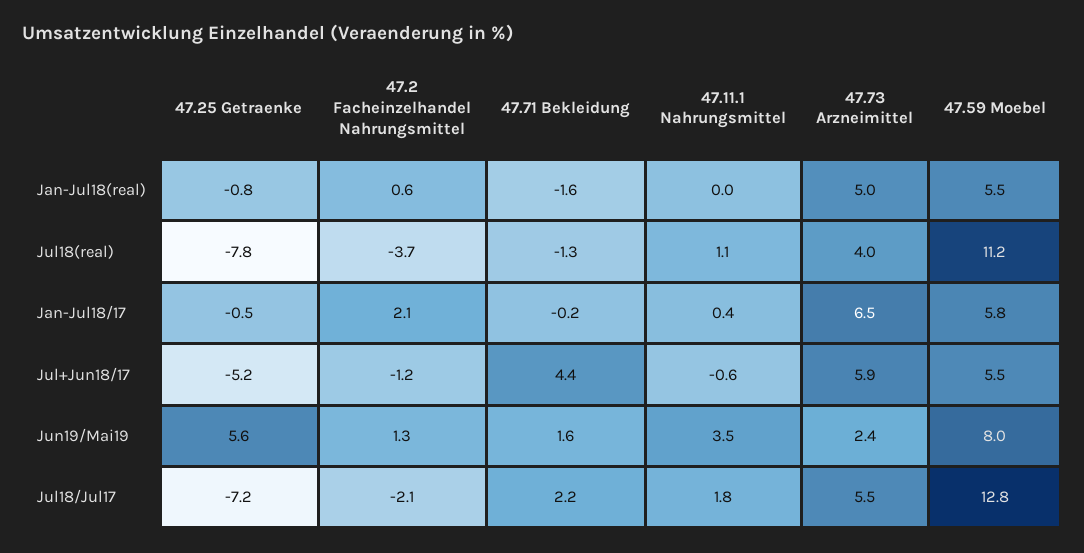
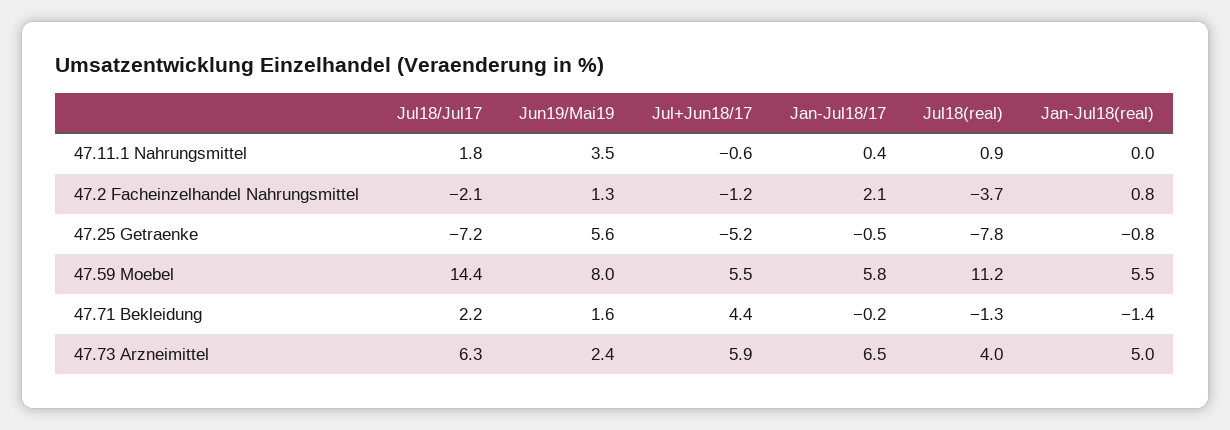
  {
    "47.25 Getraenke": {
      "Jan-Jul18(real)": -0.8,
      "Jul18(real)": -7.8,
      "Jan-Jul18/17": -0.5,
      "Jul+Jun18/17": -5.2,
      "Jun19/Mai19": 5.6,
      "Jul18/Jul17": -7.2
    },
    "47.2 Facheinzelhandel Nahrungsmittel": {
-     "Jan-Jul18(real)": 0.6,
+     "Jan-Jul18(real)": 0.8,
      "Jul18(real)": -3.7,
      "Jan-Jul18/17": 2.1,
      "Jul+Jun18/17": -1.2,
      "Jun19/Mai19": 1.3,
      "Jul18/Jul17": -2.1
    },
    "47.71 Bekleidung": {
-     "Jan-Jul18(real)": -1.6,
+     "Jan-Jul18(real)": -1.4,
      "Jul18(real)": -1.3,
      "Jan-Jul18/17": -0.2,
      "Jul+Jun18/17": 4.4,
      "Jun19/Mai19": 1.6,
      "Jul18/Jul17": 2.2
    },
    "47.11.1 Nahrungsmittel": {
      "Jan-Jul18(real)": 0,
-     "Jul18(real)": 1.1,
+     "Jul18(real)": 0.9,
      "Jan-Jul18/17": 0.4,
      "Jul+Jun18/17": -0.6,
      "Jun19/Mai19": 3.5,
      "Jul18/Jul17": 1.8
    },
    "47.73 Arzneimittel": {
      "Jan-Jul18(real)": 5,
      "Jul18(real)": 4,
      "Jan-Jul18/17": 6.5,
      "Jul+Jun18/17": 5.9,
      "Jun19/Mai19": 2.4,
-     "Jul18/Jul17": 5.5
+     "Jul18/Jul17": 6.3
    },
    "47.59 Moebel": {
      "Jan-Jul18(real)": 5.5,
      "Jul18(real)": 11.2,
      "Jan-Jul18/17": 5.8,
      "Jul+Jun18/17": 5.5,
      "Jun19/Mai19": 8,
-     "Jul18/Jul17": 12.8
+     "Jul18/Jul17": 14.4
    }
  }

